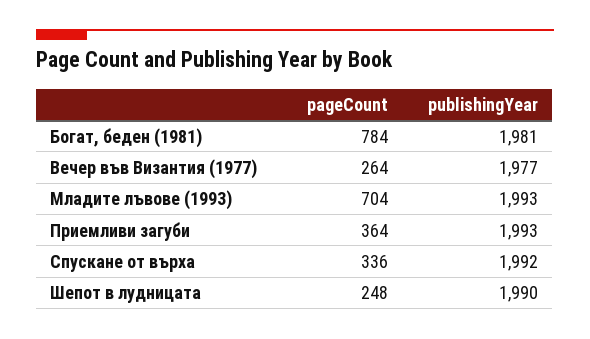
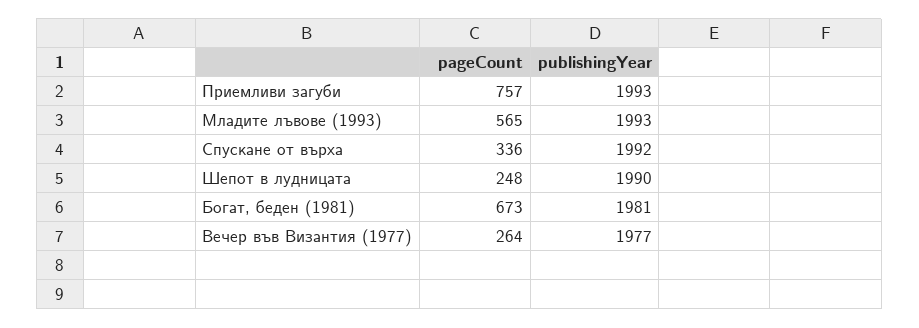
  {
    "pageCount": {
-     "Богат, беден (1981)": 784,
+     "Богат, беден (1981)": 673,
      "Вечер във Византия (1977)": 264,
-     "Младите лъвове (1993)": 704,
+     "Младите лъвове (1993)": 565,
-     "Приемливи загуби": 364,
+     "Приемливи загуби": 757,
      "Спускане от върха": 336,
      "Шепот в лудницата": 248
    },
    "publishingYear": {
      "Богат, беден (1981)": 1981,
      "Вечер във Византия (1977)": 1977,
      "Младите лъвове (1993)": 1993,
      "Приемливи загуби": 1993,
      "Спускане от върха": 1992,
      "Шепот в лудницата": 1990
    }
  }

